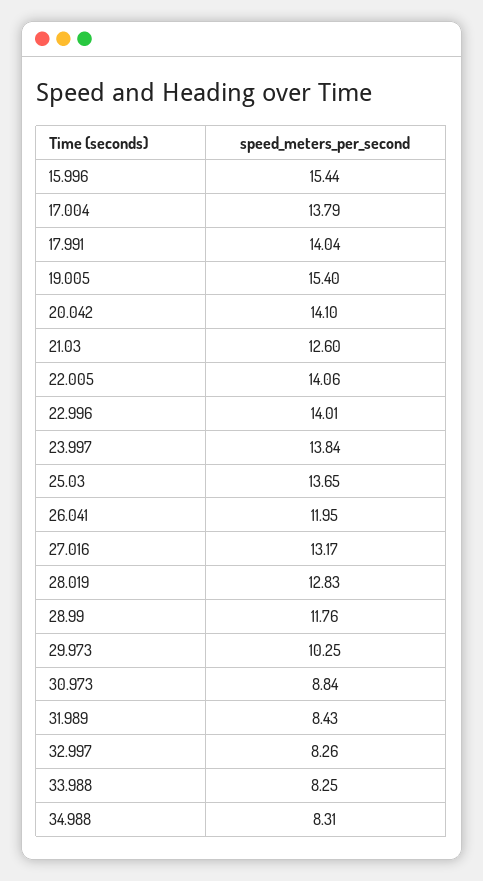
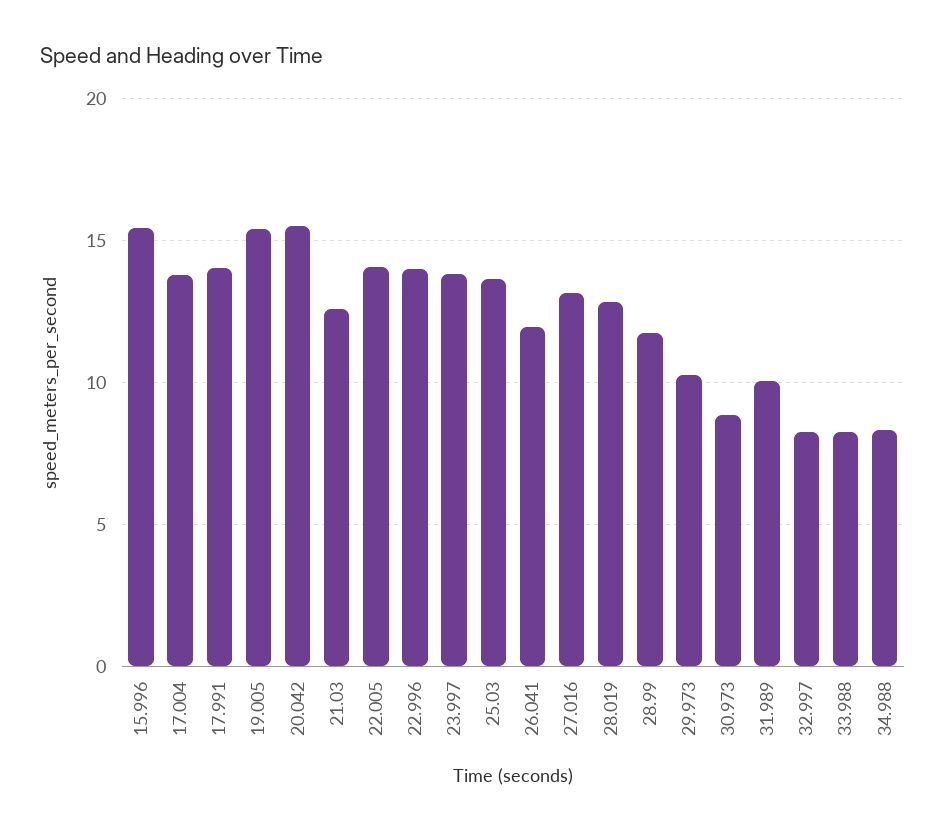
  {
    "15.996": 15.44,
    "17.004": 13.79,
    "17.991": 14.04,
    "19.005": 15.4,
-   "20.042": 14.1,
+   "20.042": 15.5,
    "21.03": 12.6,
    "22.005": 14.06,
    "22.996": 14.01,
    "23.997": 13.84,
    "25.03": 13.65,
    "26.041": 11.95,
    "27.016": 13.17,
    "28.019": 12.83,
    "28.99": 11.76,
    "29.973": 10.25,
    "30.973": 8.84,
-   "31.989": 8.43,
+   "31.989": 10,
    "32.997": 8.26,
    "33.988": 8.25,
    "34.988": 8.31
  }

